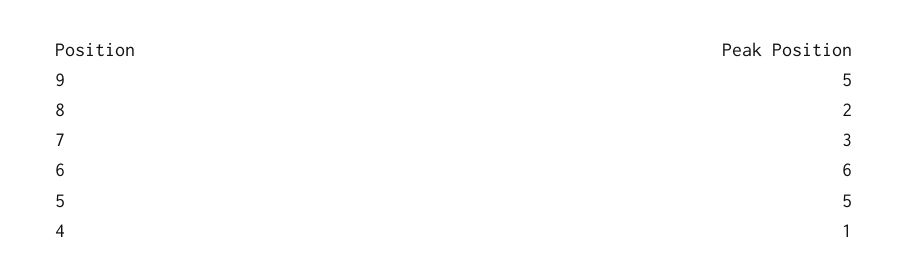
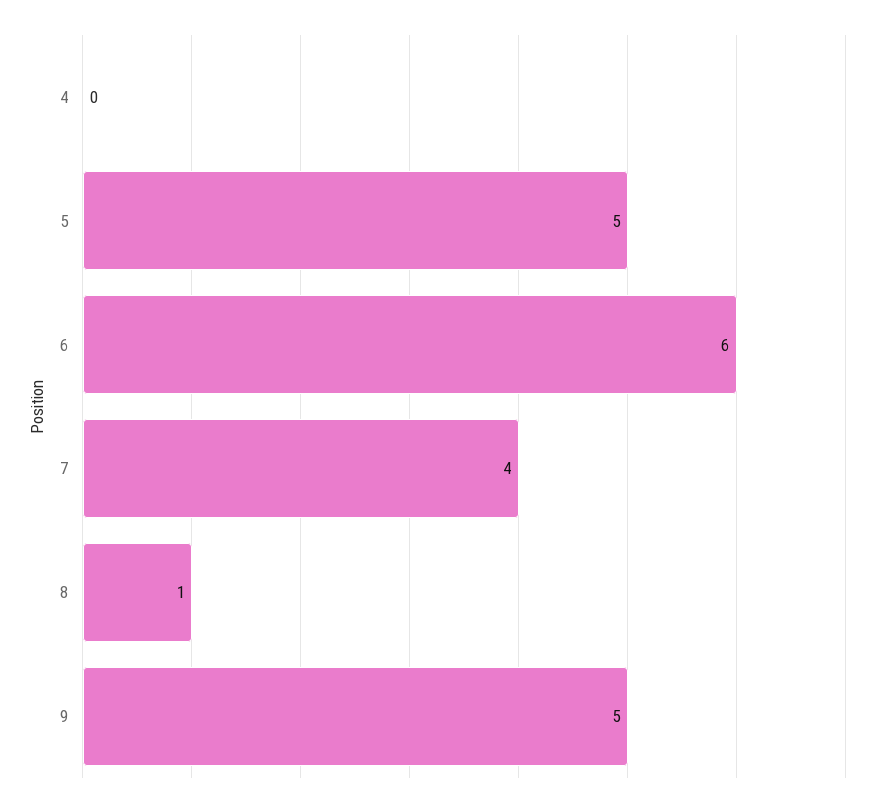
  {
    "9": 5,
-   "8": 2,
+   "8": 1,
-   "7": 3,
+   "7": 4,
    "6": 6,
    "5": 5,
-   "4": 1
+   "4": 0
  }

